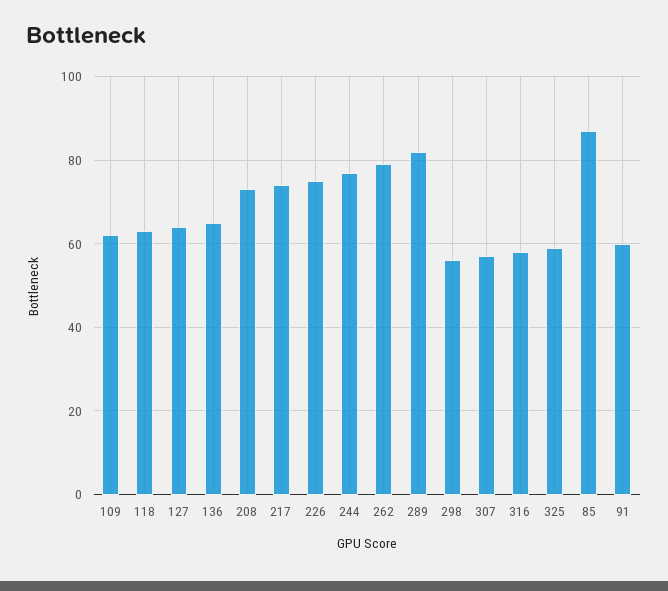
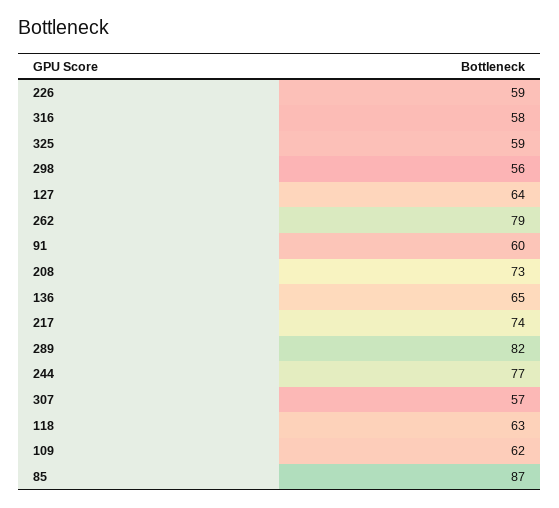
  {
    "109": 62,
    "118": 63,
    "127": 64,
    "136": 65,
    "208": 73,
    "217": 74,
-   "226": 75,
+   "226": 59,
    "244": 77,
    "262": 79,
    "289": 82,
    "298": 56,
    "307": 57,
    "316": 58,
    "325": 59,
    "85": 87,
    "91": 60
  }

